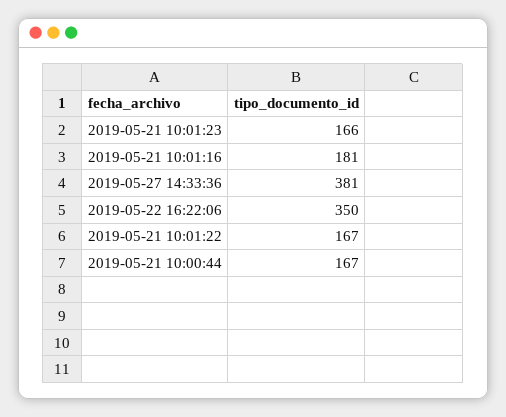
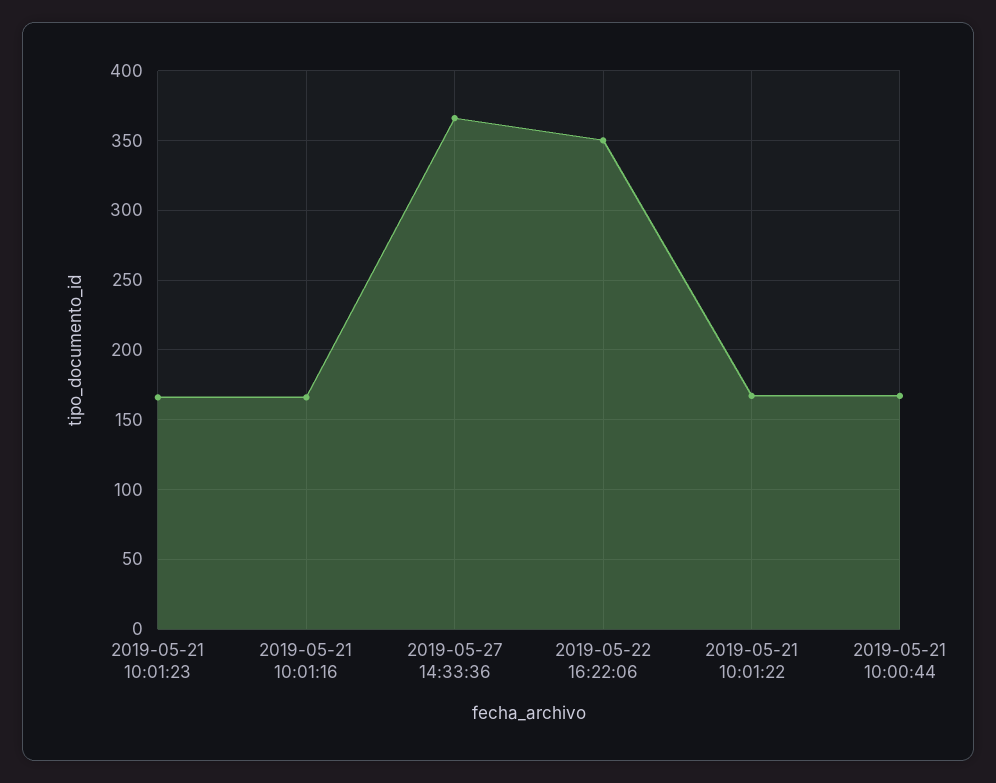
  {
    "2019-05-21 10:01:23": 166,
-   "2019-05-21 10:01:16": 181,
+   "2019-05-21 10:01:16": 165,
-   "2019-05-27 14:33:36": 381,
+   "2019-05-27 14:33:36": 365,
    "2019-05-22 16:22:06": 350,
    "2019-05-21 10:01:22": 167,
    "2019-05-21 10:00:44": 167
  }

